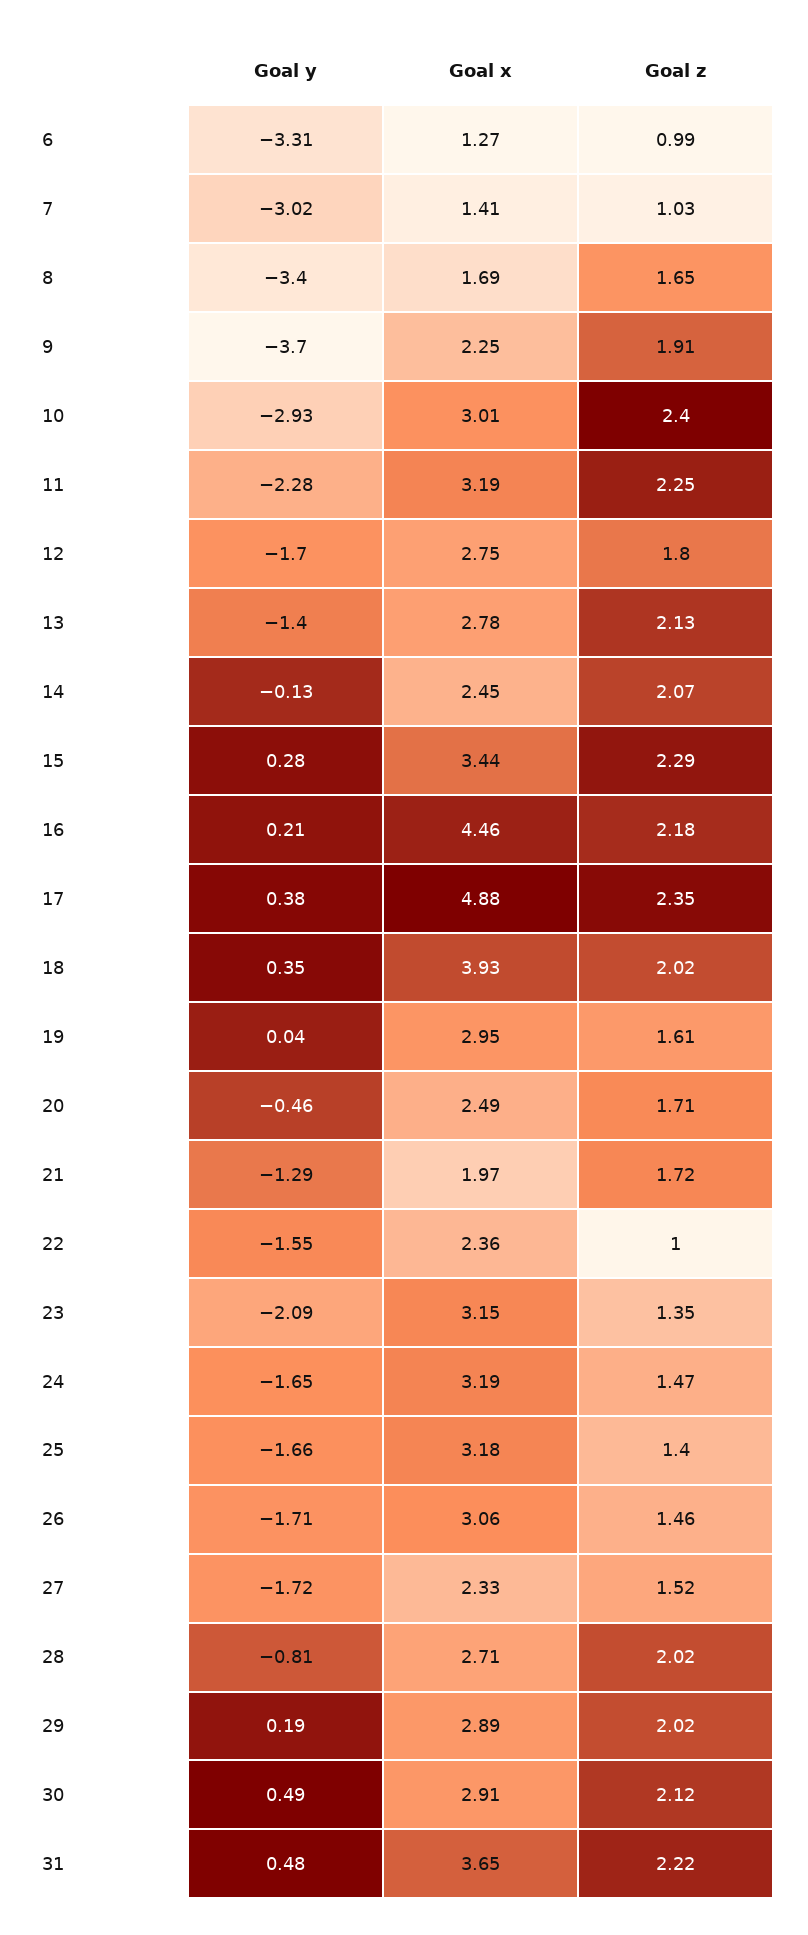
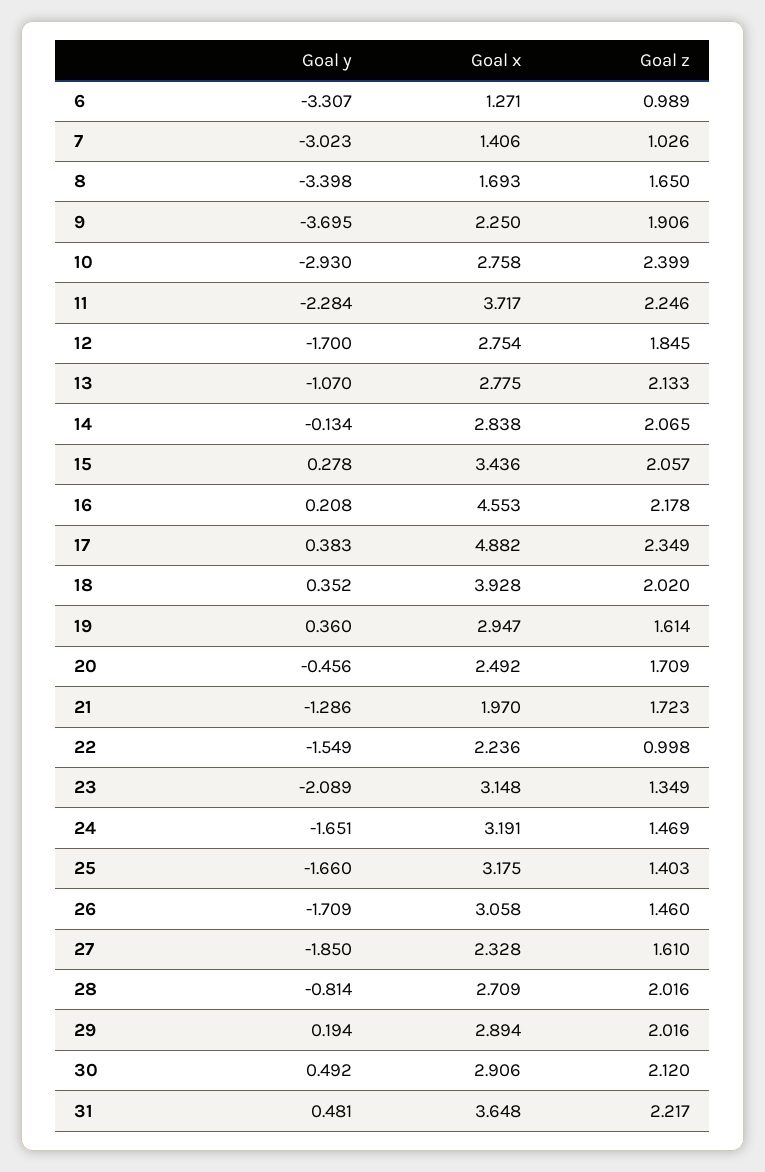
  {
    "Goal y": {
      "6": -3.307,
      "7": -3.023,
      "8": -3.398,
      "9": -3.695,
      "10": -2.93,
      "11": -2.284,
      "12": -1.7,
-     "13": -1.4,
+     "13": -1.07,
      "14": -0.134,
      "15": 0.278,
      "16": 0.208,
      "17": 0.383,
      "18": 0.352,
-     "19": 0.04,
+     "19": 0.36,
      "20": -0.456,
      "21": -1.286,
      "22": -1.549,
      "23": -2.089,
      "24": -1.651,
      "25": -1.66,
      "26": -1.709,
-     "27": -1.72,
+     "27": -1.85,
      "28": -0.814,
      "29": 0.194,
      "30": 0.492,
      "31": 0.481
    },
    "Goal x": {
      "6": 1.271,
      "7": 1.406,
      "8": 1.693,
      "9": 2.25,
-     "10": 3.01,
+     "10": 2.758,
-     "11": 3.19,
+     "11": 3.717,
      "12": 2.754,
      "13": 2.775,
-     "14": 2.45,
+     "14": 2.838,
      "15": 3.436,
-     "16": 4.46,
+     "16": 4.553,
      "17": 4.882,
      "18": 3.928,
      "19": 2.947,
      "20": 2.492,
      "21": 1.97,
-     "22": 2.36,
+     "22": 2.236,
      "23": 3.148,
      "24": 3.191,
      "25": 3.175,
      "26": 3.058,
      "27": 2.328,
      "28": 2.709,
      "29": 2.894,
      "30": 2.906,
      "31": 3.648
    },
    "Goal z": {
      "6": 0.989,
      "7": 1.026,
      "8": 1.65,
      "9": 1.906,
      "10": 2.399,
      "11": 2.246,
-     "12": 1.8,
+     "12": 1.845,
      "13": 2.133,
      "14": 2.065,
-     "15": 2.29,
+     "15": 2.057,
      "16": 2.178,
      "17": 2.349,
      "18": 2.02,
      "19": 1.614,
      "20": 1.709,
      "21": 1.723,
      "22": 0.998,
      "23": 1.349,
      "24": 1.469,
      "25": 1.403,
      "26": 1.46,
-     "27": 1.52,
+     "27": 1.61,
      "28": 2.016,
      "29": 2.016,
      "30": 2.12,
      "31": 2.217
    }
  }

